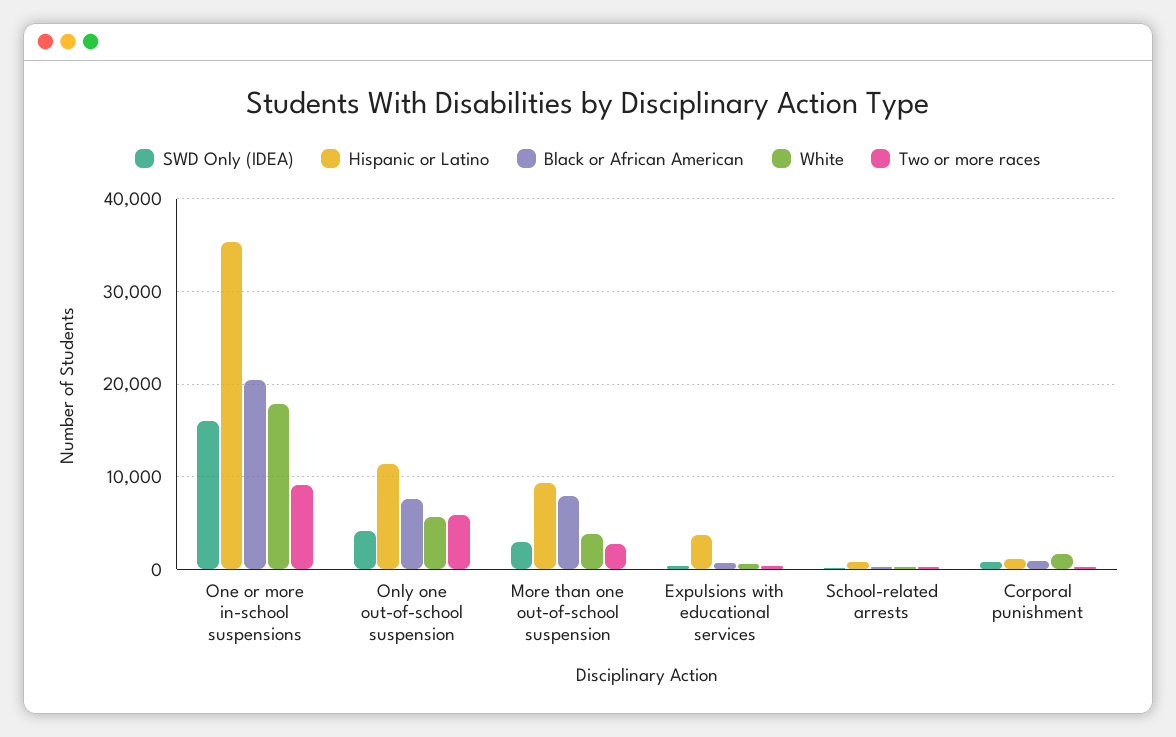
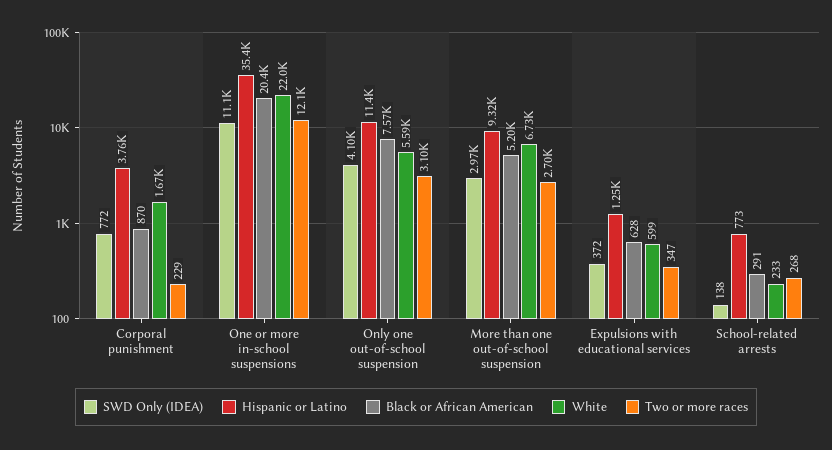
  {
    "SWD Only (IDEA)": {
-     "One or more in-school suspensions": 16000,
+     "One or more in-school suspensions": 11100,
      "Only one out-of-school suspension": 4100,
      "More than one out-of-school suspension": 2970,
      "Expulsions with educational services": 372,
      "School-related arrests": 138,
      "Corporal punishment": 772
    },
    "Hispanic or Latino": {
      "One or more in-school suspensions": 35400,
      "Only one out-of-school suspension": 11400,
      "More than one out-of-school suspension": 9320,
-     "Expulsions with educational services": 4000,
+     "Expulsions with educational services": 1250,
      "School-related arrests": 773,
-     "Corporal punishment": 1000
+     "Corporal punishment": 3760
    },
    "Black or African American": {
      "One or more in-school suspensions": 20400,
      "Only one out-of-school suspension": 7570,
-     "More than one out-of-school suspension": 8000,
+     "More than one out-of-school suspension": 5200,
      "Expulsions with educational services": 628,
      "School-related arrests": 291,
      "Corporal punishment": 870
    },
    "White": {
-     "One or more in-school suspensions": 18000,
+     "One or more in-school suspensions": 22000,
      "Only one out-of-school suspension": 5590,
-     "More than one out-of-school suspension": 4000,
+     "More than one out-of-school suspension": 6730,
      "Expulsions with educational services": 599,
      "School-related arrests": 233,
      "Corporal punishment": 1670
    },
    "Two or more races": {
-     "One or more in-school suspensions": 9000,
+     "One or more in-school suspensions": 12100,
-     "Only one out-of-school suspension": 6000,
+     "Only one out-of-school suspension": 3100,
      "More than one out-of-school suspension": 2700,
      "Expulsions with educational services": 347,
      "School-related arrests": 268,
      "Corporal punishment": 229
    }
  }

